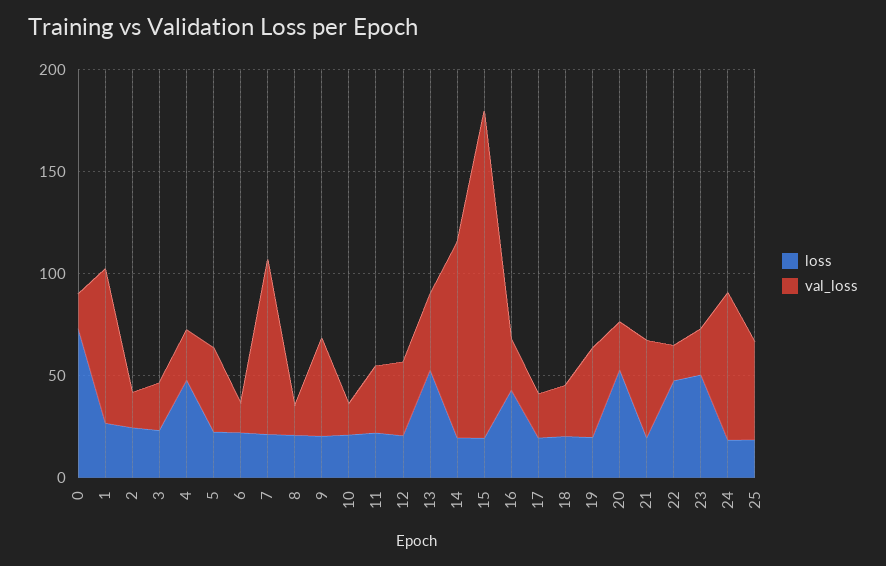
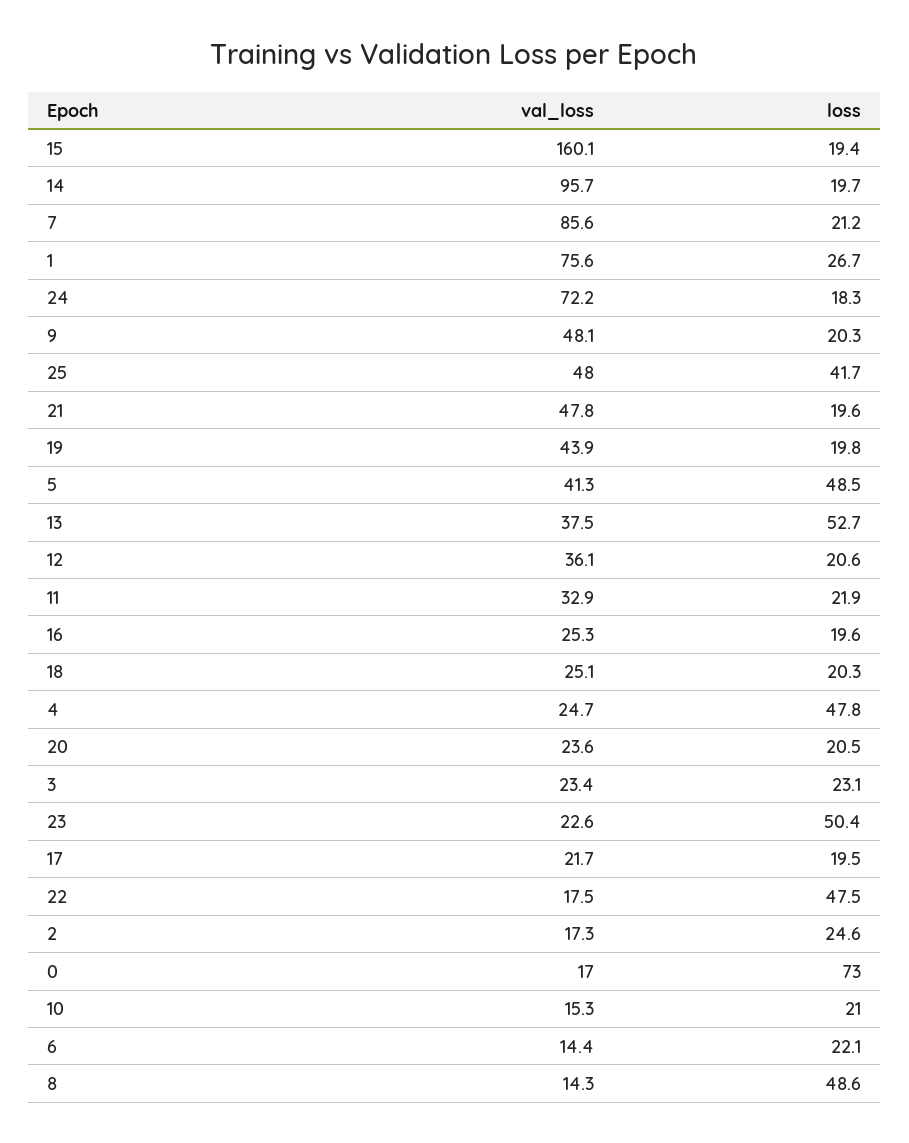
  {
    "loss": {
      "0": 73,
      "1": 26.7,
      "2": 24.6,
      "3": 23.1,
      "4": 47.8,
-     "5": 20,
+     "5": 48.5,
      "6": 22.1,
      "7": 21.2,
-     "8": 20,
+     "8": 48.6,
      "9": 20.3,
      "10": 21,
      "11": 21.9,
      "12": 20.6,
      "13": 52.7,
      "14": 19.7,
      "15": 19.4,
-     "16": 40,
+     "16": 19.6,
      "17": 19.5,
      "18": 20.3,
      "19": 19.8,
-     "20": 50,
+     "20": 20.5,
      "21": 19.6,
      "22": 47.5,
      "23": 50.4,
      "24": 18.3,
-     "25": 20
+     "25": 41.7
    },
    "val_loss": {
      "0": 17,
      "1": 75.6,
      "2": 17.3,
      "3": 23.4,
      "4": 24.7,
      "5": 41.3,
      "6": 14.4,
      "7": 85.6,
      "8": 14.3,
      "9": 48.1,
      "10": 15.3,
      "11": 32.9,
      "12": 36.1,
      "13": 37.5,
      "14": 95.7,
      "15": 160.1,
      "16": 25.3,
      "17": 21.7,
      "18": 25.1,
      "19": 43.9,
      "20": 23.6,
      "21": 47.8,
      "22": 17.5,
      "23": 22.6,
      "24": 72.2,
      "25": 48
    }
  }

